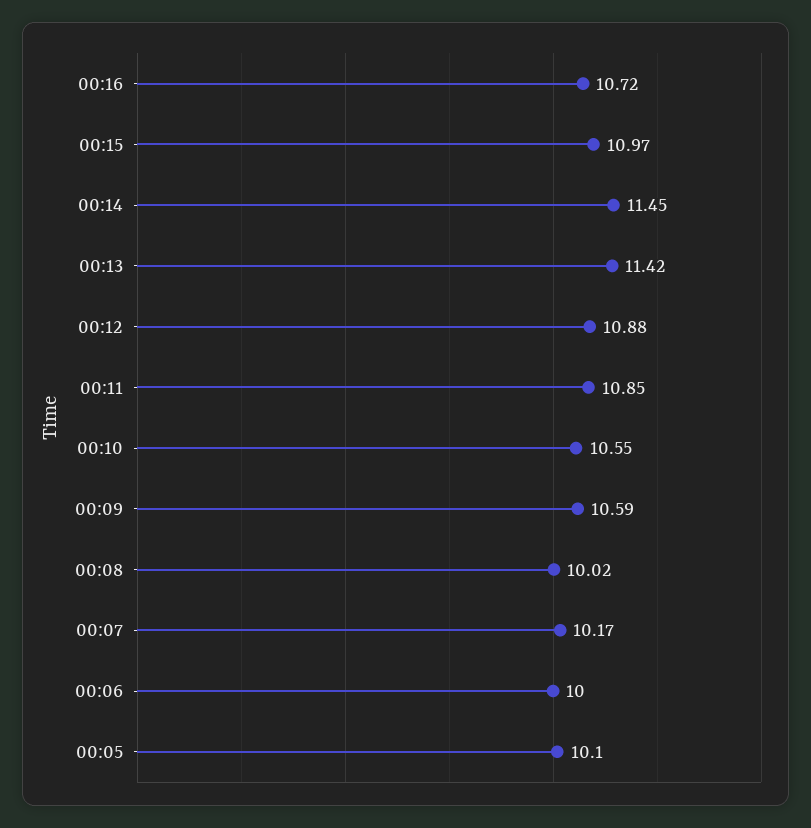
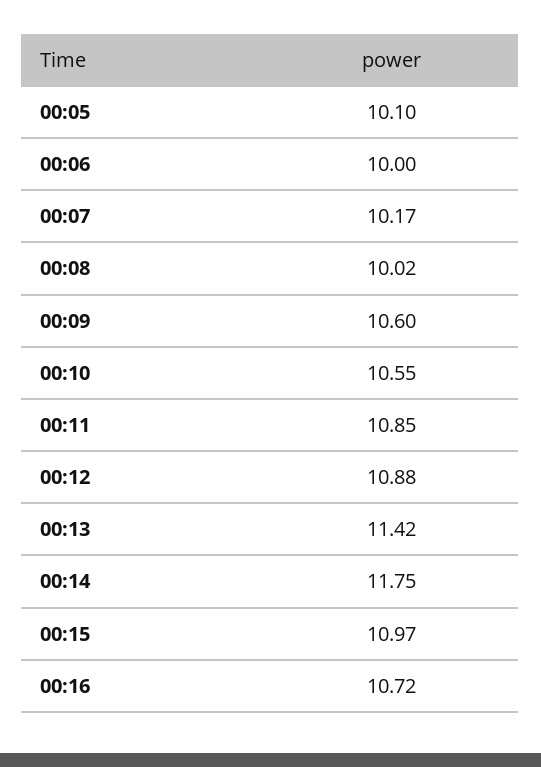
  {
    "00:16": 10.72,
    "00:15": 10.97,
-   "00:14": 11.45,
+   "00:14": 11.75,
    "00:13": 11.42,
    "00:12": 10.88,
    "00:11": 10.85,
    "00:10": 10.55,
-   "00:09": 10.59,
+   "00:09": 10.6,
    "00:08": 10.02,
    "00:07": 10.17,
    "00:06": 10,
    "00:05": 10.1
  }

